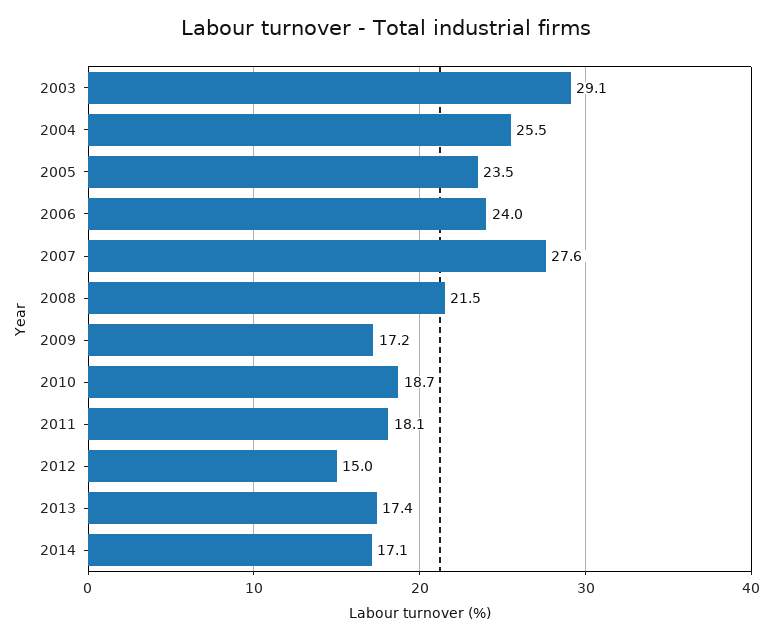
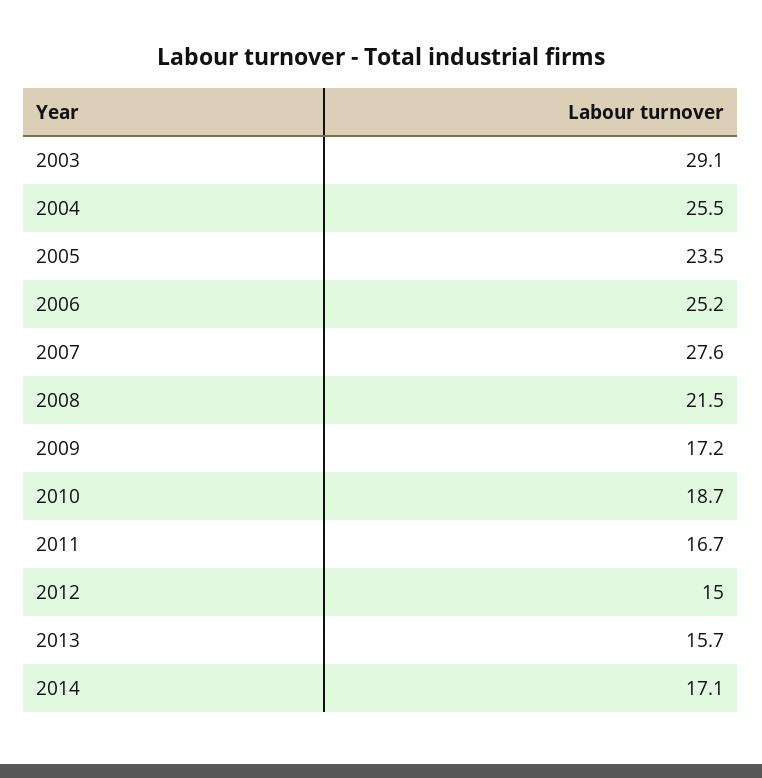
  {
    "2003": 29.1,
    "2004": 25.5,
    "2005": 23.5,
-   "2006": 24,
+   "2006": 25.2,
    "2007": 27.6,
    "2008": 21.5,
    "2009": 17.2,
    "2010": 18.7,
-   "2011": 18.1,
+   "2011": 16.7,
    "2012": 15,
-   "2013": 17.4,
+   "2013": 15.7,
    "2014": 17.1
  }

